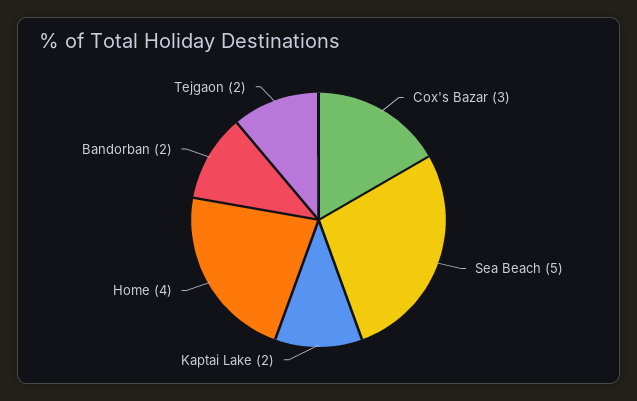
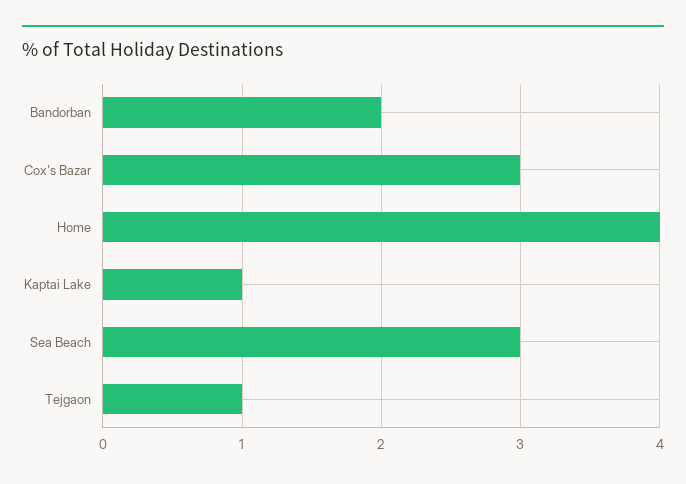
  {
    "Cox's Bazar": 3,
-   "Sea Beach": 5,
+   "Sea Beach": 3,
-   "Kaptai Lake": 2,
+   "Kaptai Lake": 1,
    "Home": 4,
    "Bandorban": 2,
-   "Tejgaon": 2
+   "Tejgaon": 1
  }

